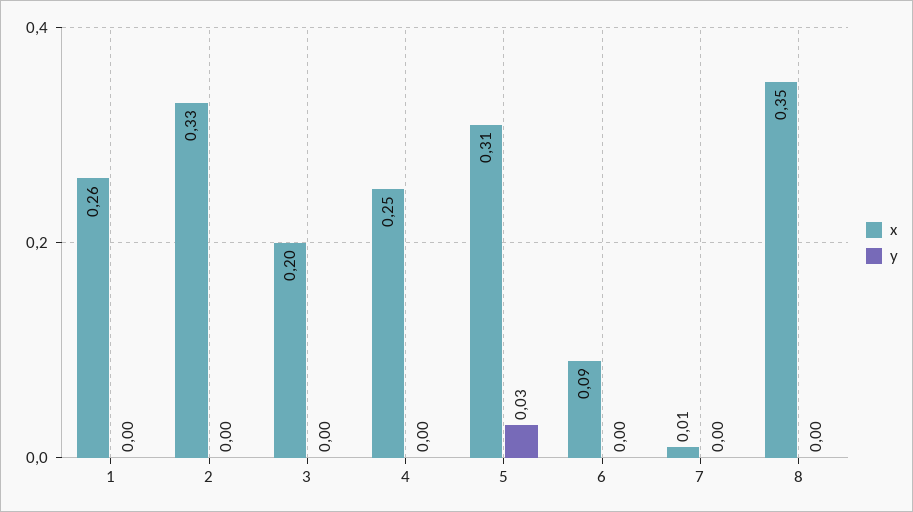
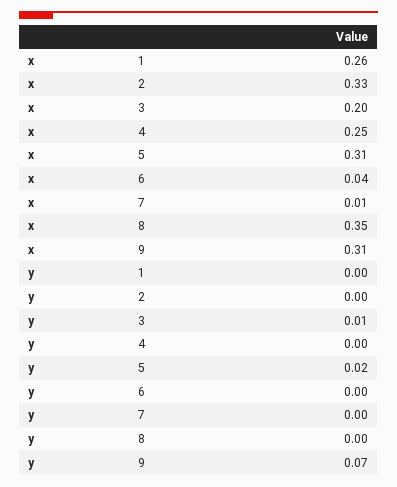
  {
    "x": {
      "1": 0.26,
      "2": 0.33,
      "3": 0.2,
      "4": 0.25,
      "5": 0.31,
-     "6": 0.09,
+     "6": 0.04,
      "7": 0.01,
-     "8": 0.35
+     "8": 0.35,
+     "9": 0.31
    },
    "y": {
      "1": 0,
      "2": 0,
-     "3": 0,
+     "3": 0.01,
      "4": 0,
-     "5": 0.03,
+     "5": 0.02,
      "6": 0,
      "7": 0,
-     "8": 0
+     "8": 0,
+     "9": 0.07
    }
  }

